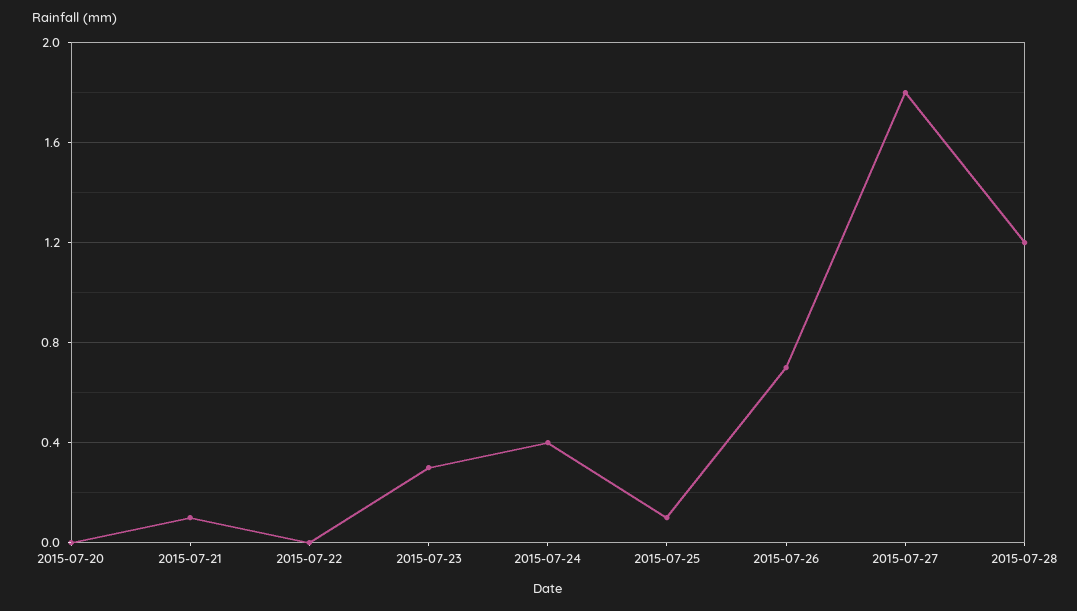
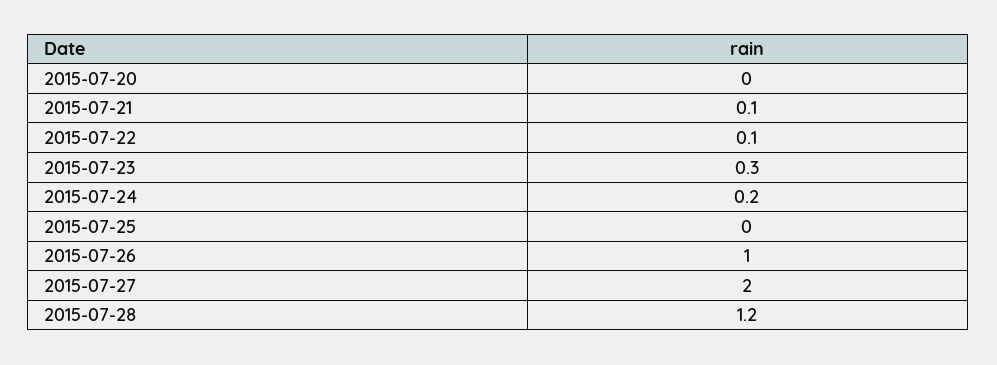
  {
    "2015-07-20": 0,
    "2015-07-21": 0.1,
-   "2015-07-22": 0,
+   "2015-07-22": 0.1,
    "2015-07-23": 0.3,
-   "2015-07-24": 0.4,
+   "2015-07-24": 0.2,
-   "2015-07-25": 0.1,
+   "2015-07-25": 0,
-   "2015-07-26": 0.7,
+   "2015-07-26": 1,
-   "2015-07-27": 1.8,
+   "2015-07-27": 2,
    "2015-07-28": 1.2
  }

